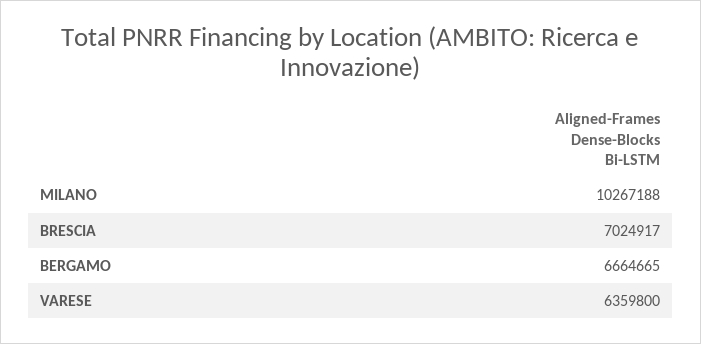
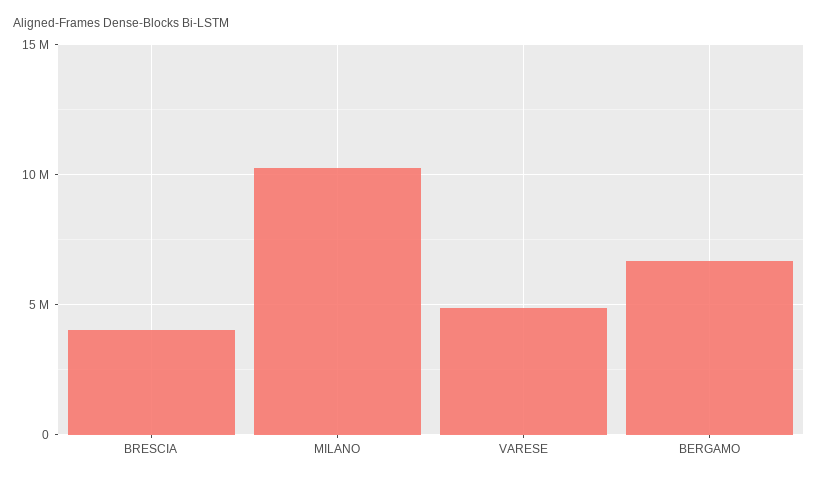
  {
    "MILANO": 10267188,
-   "BRESCIA": 7024917,
+   "BRESCIA": 4000000,
    "BERGAMO": 6664665,
-   "VARESE": 6359800
+   "VARESE": 5000000
  }

